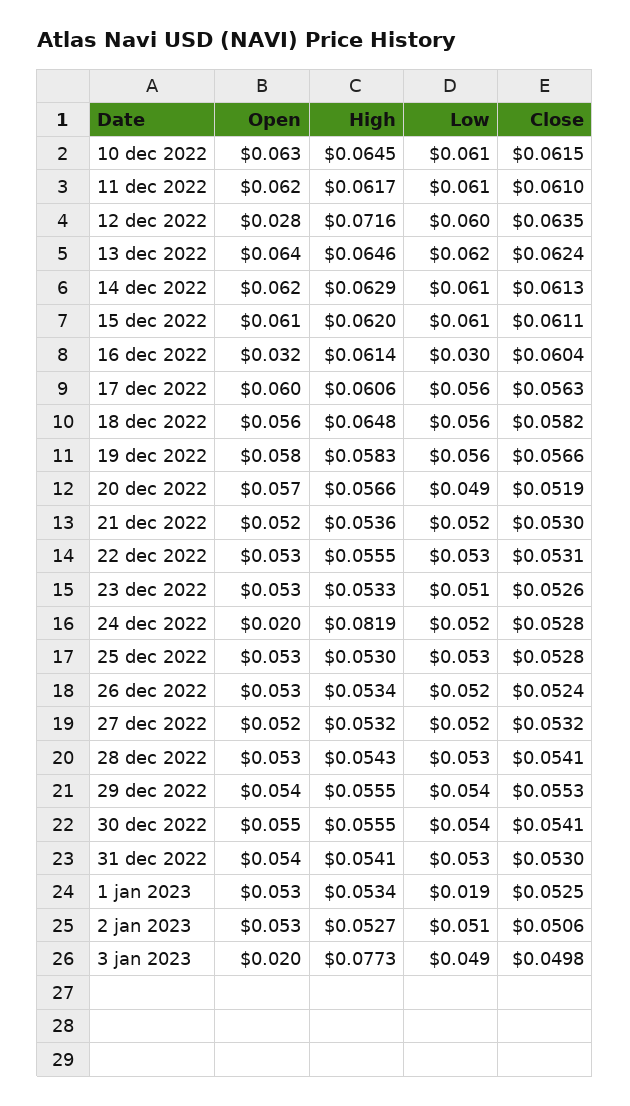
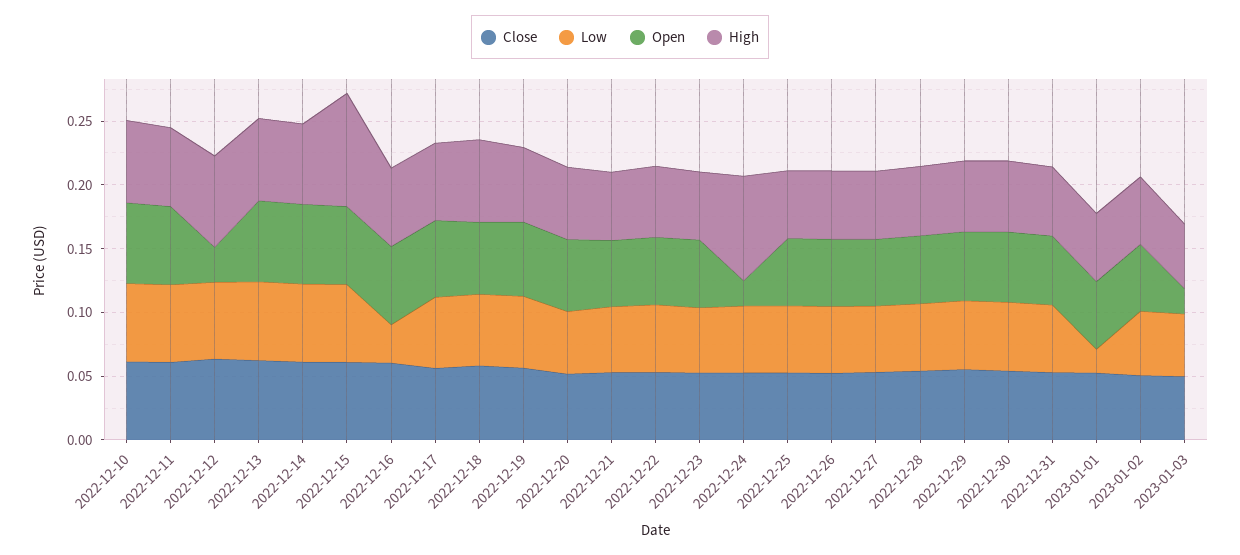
  {
    "Open": {
      "10 dec 2022": 0.063,
      "11 dec 2022": 0.062,
      "12 dec 2022": 0.028,
      "13 dec 2022": 0.064,
      "14 dec 2022": 0.062,
      "15 dec 2022": 0.061,
-     "16 dec 2022": 0.032,
+     "16 dec 2022": 0.06,
      "17 dec 2022": 0.06,
      "18 dec 2022": 0.056,
      "19 dec 2022": 0.058,
      "20 dec 2022": 0.057,
      "21 dec 2022": 0.052,
      "22 dec 2022": 0.053,
      "23 dec 2022": 0.053,
      "24 dec 2022": 0.02,
      "25 dec 2022": 0.053,
      "26 dec 2022": 0.053,
      "27 dec 2022": 0.052,
      "28 dec 2022": 0.053,
      "29 dec 2022": 0.054,
      "30 dec 2022": 0.055,
      "31 dec 2022": 0.054,
      "1 jan 2023": 0.053,
      "2 jan 2023": 0.053,
      "3 jan 2023": 0.02
    },
    "High": {
      "10 dec 2022": 0.0645,
      "11 dec 2022": 0.0617,
      "12 dec 2022": 0.0716,
      "13 dec 2022": 0.0646,
      "14 dec 2022": 0.0629,
-     "15 dec 2022": 0.062,
+     "15 dec 2022": 0.09,
      "16 dec 2022": 0.0614,
      "17 dec 2022": 0.0606,
      "18 dec 2022": 0.0648,
      "19 dec 2022": 0.0583,
      "20 dec 2022": 0.0566,
      "21 dec 2022": 0.0536,
      "22 dec 2022": 0.0555,
      "23 dec 2022": 0.0533,
      "24 dec 2022": 0.0819,
      "25 dec 2022": 0.053,
      "26 dec 2022": 0.0534,
      "27 dec 2022": 0.0532,
      "28 dec 2022": 0.0543,
      "29 dec 2022": 0.0555,
      "30 dec 2022": 0.0555,
      "31 dec 2022": 0.0541,
      "1 jan 2023": 0.0534,
      "2 jan 2023": 0.0527,
-     "3 jan 2023": 0.0773
+     "3 jan 2023": 0.05
    },
    "Low": {
      "10 dec 2022": 0.061,
      "11 dec 2022": 0.061,
      "12 dec 2022": 0.06,
      "13 dec 2022": 0.062,
      "14 dec 2022": 0.061,
      "15 dec 2022": 0.061,
      "16 dec 2022": 0.03,
      "17 dec 2022": 0.056,
      "18 dec 2022": 0.056,
      "19 dec 2022": 0.056,
      "20 dec 2022": 0.049,
      "21 dec 2022": 0.052,
      "22 dec 2022": 0.053,
      "23 dec 2022": 0.051,
      "24 dec 2022": 0.052,
      "25 dec 2022": 0.053,
      "26 dec 2022": 0.052,
      "27 dec 2022": 0.052,
      "28 dec 2022": 0.053,
      "29 dec 2022": 0.054,
      "30 dec 2022": 0.054,
      "31 dec 2022": 0.053,
      "1 jan 2023": 0.019,
      "2 jan 2023": 0.051,
      "3 jan 2023": 0.049
    },
    "Close": {
      "10 dec 2022": 0.0615,
      "11 dec 2022": 0.061,
      "12 dec 2022": 0.0635,
      "13 dec 2022": 0.0624,
      "14 dec 2022": 0.0613,
      "15 dec 2022": 0.0611,
      "16 dec 2022": 0.0604,
      "17 dec 2022": 0.0563,
      "18 dec 2022": 0.0582,
      "19 dec 2022": 0.0566,
      "20 dec 2022": 0.0519,
      "21 dec 2022": 0.053,
      "22 dec 2022": 0.0531,
      "23 dec 2022": 0.0526,
      "24 dec 2022": 0.0528,
      "25 dec 2022": 0.0528,
      "26 dec 2022": 0.0524,
      "27 dec 2022": 0.0532,
      "28 dec 2022": 0.0541,
      "29 dec 2022": 0.0553,
      "30 dec 2022": 0.0541,
      "31 dec 2022": 0.053,
      "1 jan 2023": 0.0525,
      "2 jan 2023": 0.0506,
      "3 jan 2023": 0.0498
    }
  }

